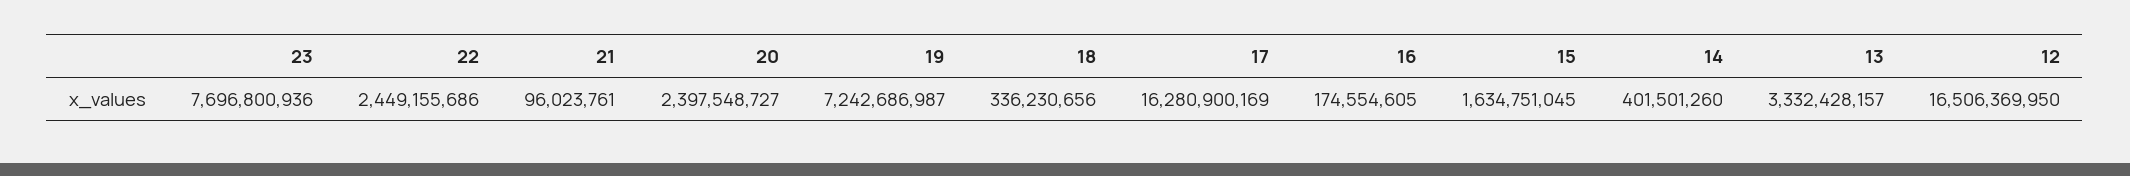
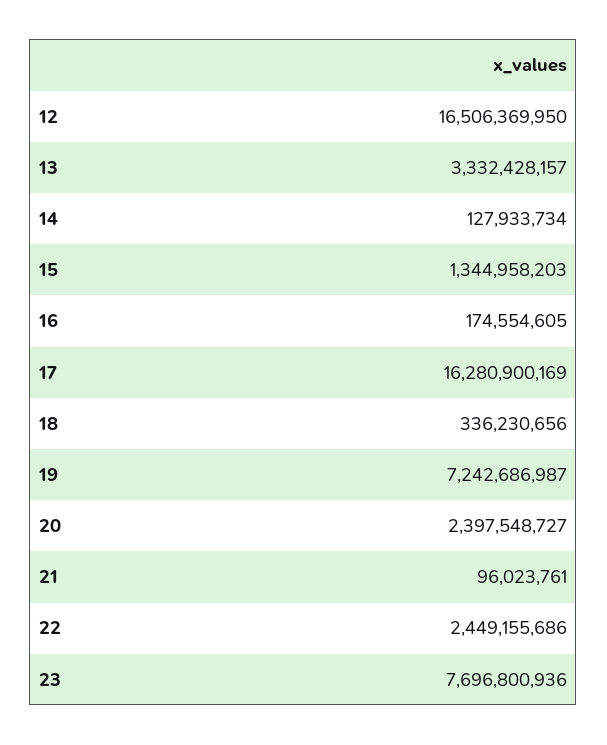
  {
    "23": 7696800936,
    "22": 2449155686,
    "21": 96023761,
    "20": 2397548727,
    "19": 7242686987,
    "18": 336230656,
    "17": 16280900169,
    "16": 174554605,
-   "15": 1634751045,
+   "15": 1344958203,
-   "14": 401501260,
+   "14": 127933734,
    "13": 3332428157,
    "12": 16506369950
  }

